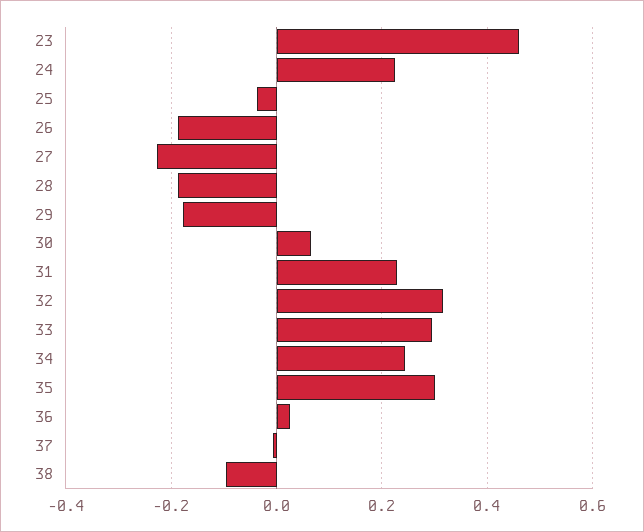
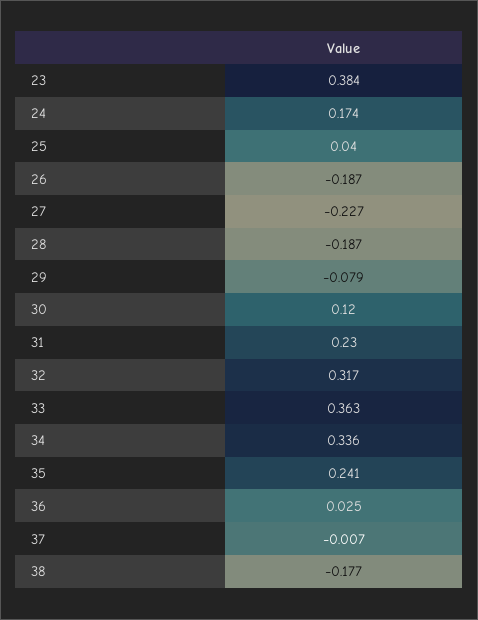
  {
-   "23": 0.46,
+   "23": 0.384,
-   "24": 0.22,
+   "24": 0.174,
-   "25": -0.04,
+   "25": 0.04,
    "26": -0.187,
    "27": -0.227,
    "28": -0.187,
-   "29": -0.18,
+   "29": -0.079,
-   "30": 0.06,
+   "30": 0.12,
    "31": 0.23,
    "32": 0.317,
-   "33": 0.3,
+   "33": 0.363,
-   "34": 0.24,
+   "34": 0.336,
-   "35": 0.3,
+   "35": 0.241,
    "36": 0.025,
    "37": -0.007,
-   "38": -0.1
+   "38": -0.177
  }

